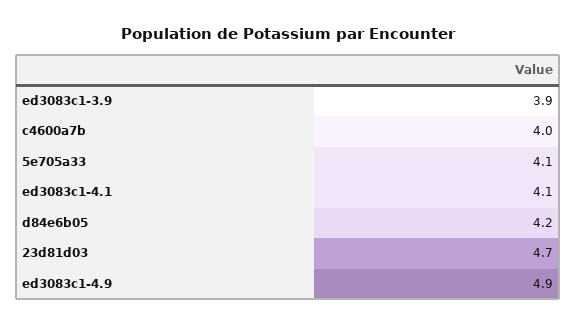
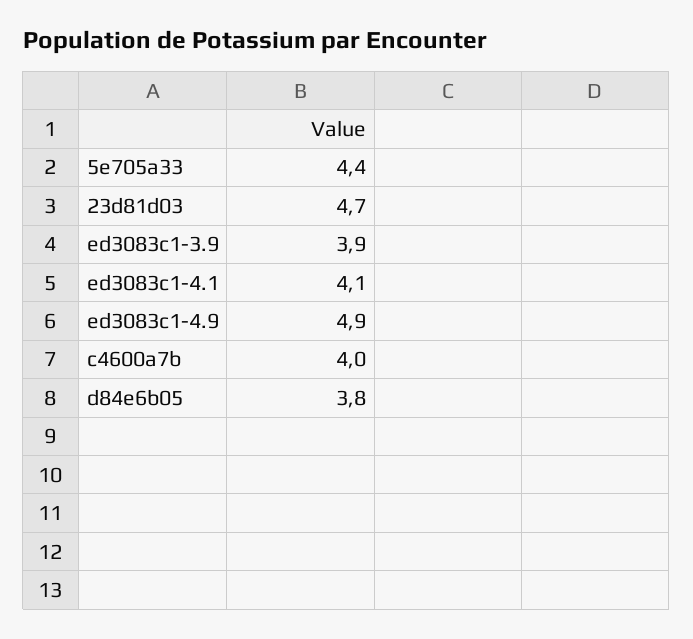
  {
    "ed3083c1-3.9": 3.9,
    "c4600a7b": 4,
-   "5e705a33": 4.1,
+   "5e705a33": 4.4,
    "ed3083c1-4.1": 4.1,
-   "d84e6b05": 4.2,
+   "d84e6b05": 3.8,
    "23d81d03": 4.7,
    "ed3083c1-4.9": 4.9
  }

